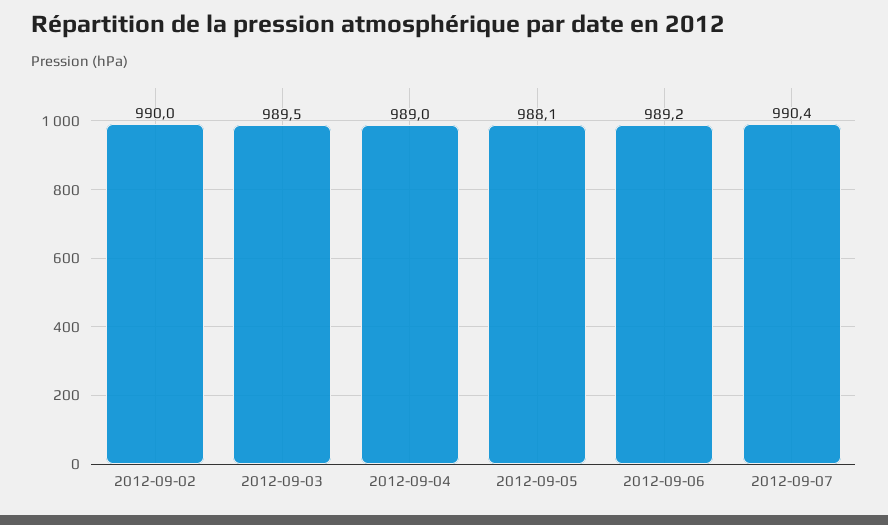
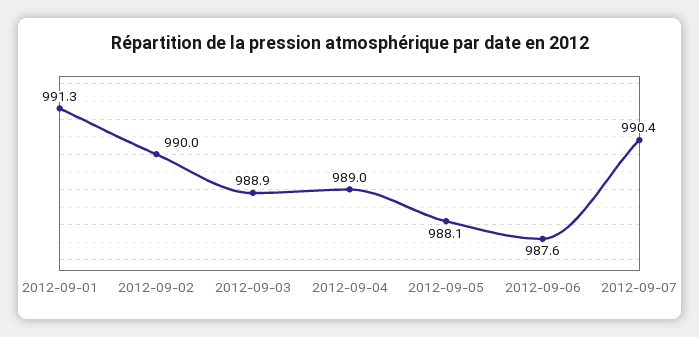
  {
    "2012-09-02": 990,
-   "2012-09-03": 989.5,
+   "2012-09-03": 988.9,
    "2012-09-04": 989,
    "2012-09-05": 988.1,
-   "2012-09-06": 989.2,
+   "2012-09-06": 987.6,
-   "2012-09-07": 990.4
+   "2012-09-07": 990.4,
+   "2012-09-01": 991.3
  }

